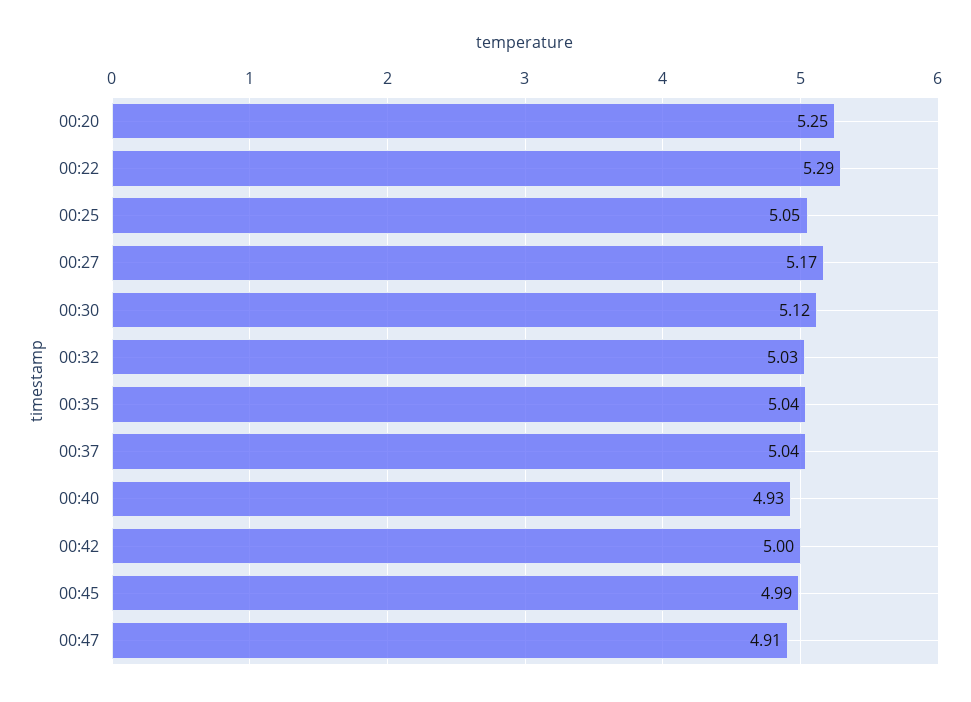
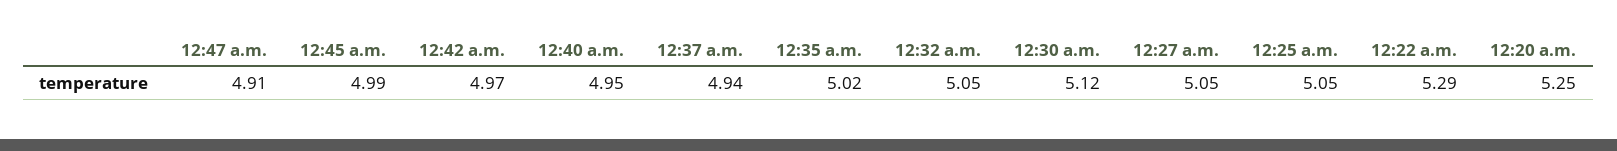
  {
    "00:20": 5.25,
    "00:22": 5.29,
    "00:25": 5.05,
-   "00:27": 5.17,
+   "00:27": 5.05,
    "00:30": 5.12,
-   "00:32": 5.03,
+   "00:32": 5.05,
-   "00:35": 5.04,
+   "00:35": 5.02,
-   "00:37": 5.04,
+   "00:37": 4.94,
-   "00:40": 4.93,
+   "00:40": 4.95,
-   "00:42": 5,
+   "00:42": 4.97,
    "00:45": 4.99,
    "00:47": 4.91
  }

